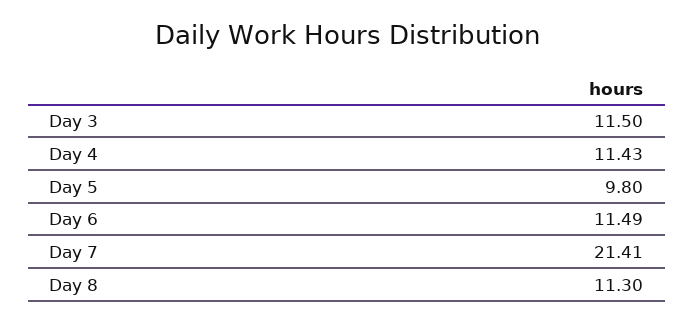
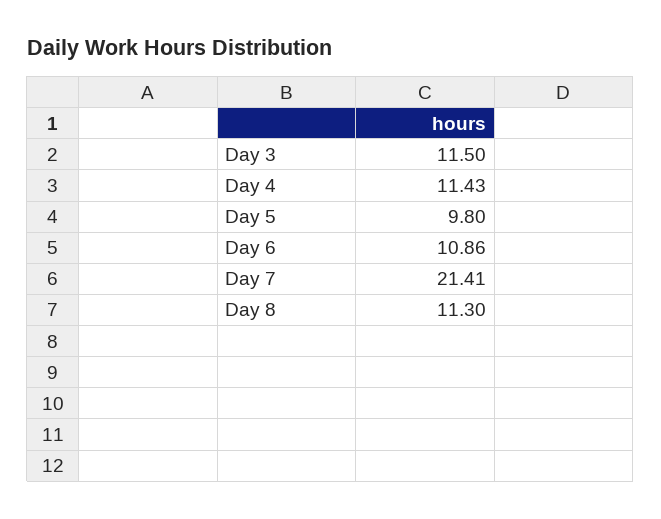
  {
    "Day 3": 11.5,
    "Day 4": 11.43,
    "Day 5": 9.8,
-   "Day 6": 11.49,
+   "Day 6": 10.86,
    "Day 7": 21.41,
    "Day 8": 11.3
  }

